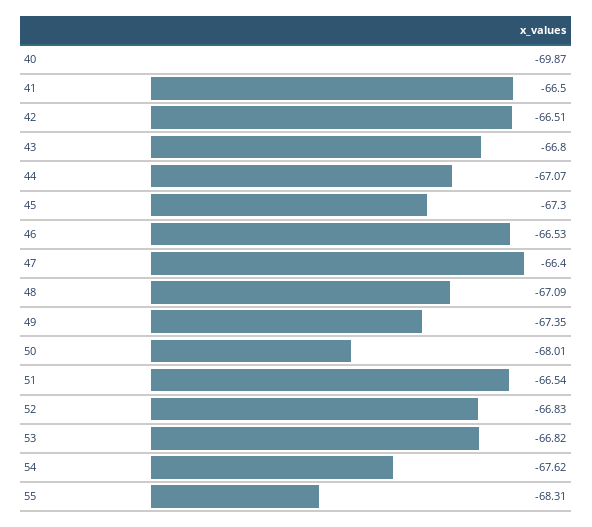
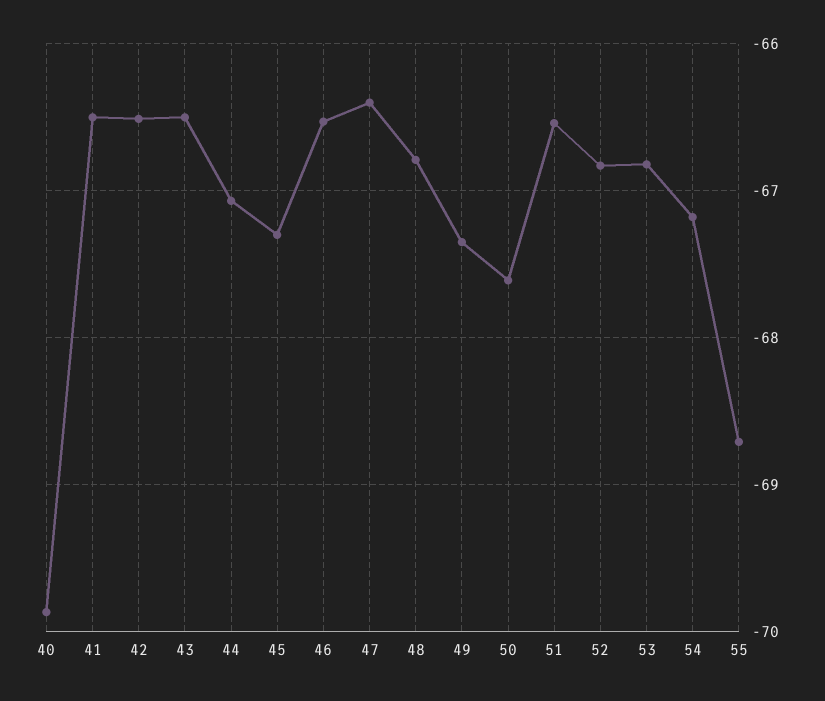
  {
    "40": -69.87,
    "41": -66.5,
    "42": -66.51,
-   "43": -66.8,
+   "43": -66.5,
    "44": -67.07,
    "45": -67.3,
    "46": -66.53,
    "47": -66.4,
-   "48": -67.09,
+   "48": -66.8,
    "49": -67.35,
-   "50": -68.01,
+   "50": -67.6,
    "51": -66.54,
    "52": -66.83,
    "53": -66.82,
-   "54": -67.62,
+   "54": -67.2,
-   "55": -68.31
+   "55": -68.7
  }

